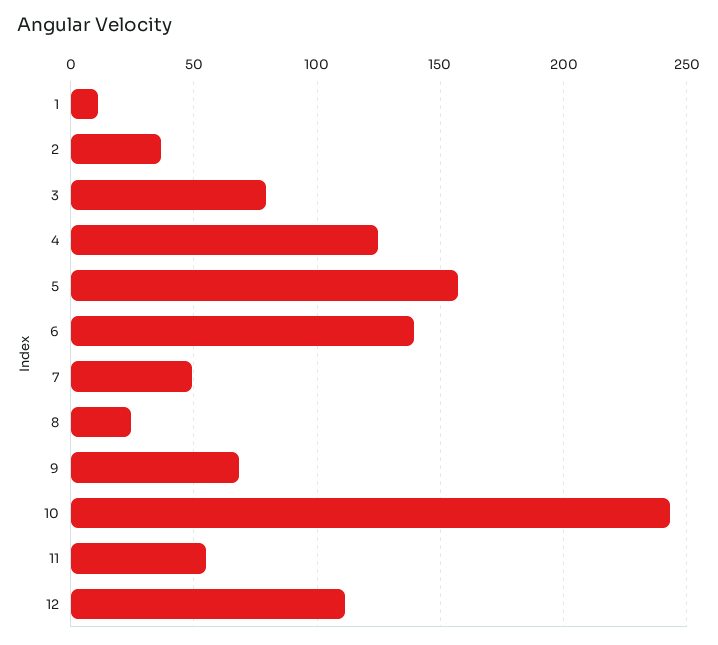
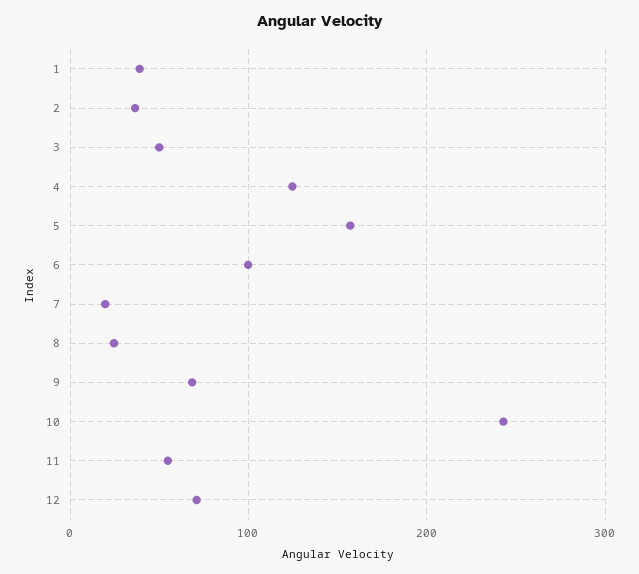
  {
-   "1": 10,
+   "1": 40,
    "2": 35,
-   "3": 80,
+   "3": 50,
    "4": 125,
    "5": 155,
-   "6": 140,
+   "6": 100,
-   "7": 50,
+   "7": 20,
    "8": 25,
    "9": 70,
    "10": 245,
    "11": 55,
-   "12": 110
+   "12": 70
  }

